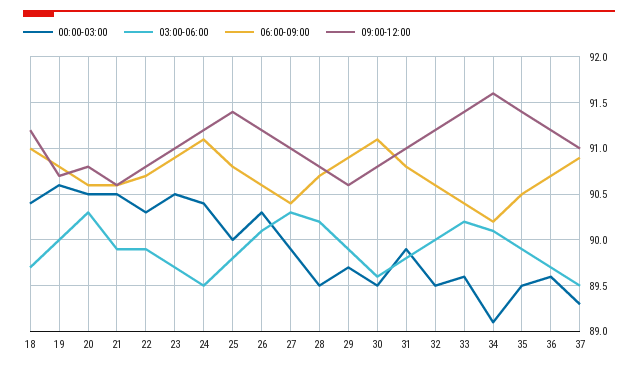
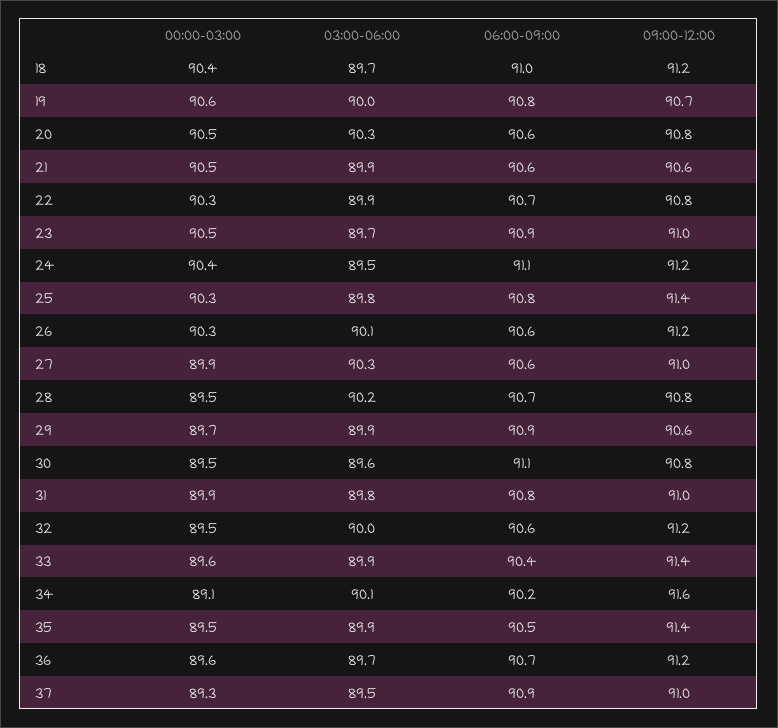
  {
    "00:00-03:00": {
      "18": 90.4,
      "19": 90.6,
      "20": 90.5,
      "21": 90.5,
      "22": 90.3,
      "23": 90.5,
      "24": 90.4,
-     "25": 90,
+     "25": 90.3,
      "26": 90.3,
      "27": 89.9,
      "28": 89.5,
      "29": 89.7,
      "30": 89.5,
      "31": 89.9,
      "32": 89.5,
      "33": 89.6,
      "34": 89.1,
      "35": 89.5,
      "36": 89.6,
      "37": 89.3
    },
    "03:00-06:00": {
      "18": 89.7,
      "19": 90,
      "20": 90.3,
      "21": 89.9,
      "22": 89.9,
      "23": 89.7,
      "24": 89.5,
      "25": 89.8,
      "26": 90.1,
      "27": 90.3,
      "28": 90.2,
      "29": 89.9,
      "30": 89.6,
      "31": 89.8,
      "32": 90,
-     "33": 90.2,
+     "33": 89.9,
      "34": 90.1,
      "35": 89.9,
      "36": 89.7,
      "37": 89.5
    },
    "06:00-09:00": {
      "18": 91,
      "19": 90.8,
      "20": 90.6,
      "21": 90.6,
      "22": 90.7,
      "23": 90.9,
      "24": 91.1,
      "25": 90.8,
      "26": 90.6,
-     "27": 90.4,
+     "27": 90.6,
      "28": 90.7,
      "29": 90.9,
      "30": 91.1,
      "31": 90.8,
      "32": 90.6,
      "33": 90.4,
      "34": 90.2,
      "35": 90.5,
      "36": 90.7,
      "37": 90.9
    },
    "09:00-12:00": {
      "18": 91.2,
      "19": 90.7,
      "20": 90.8,
      "21": 90.6,
      "22": 90.8,
      "23": 91,
      "24": 91.2,
      "25": 91.4,
      "26": 91.2,
      "27": 91,
      "28": 90.8,
      "29": 90.6,
      "30": 90.8,
      "31": 91,
      "32": 91.2,
      "33": 91.4,
      "34": 91.6,
      "35": 91.4,
      "36": 91.2,
      "37": 91
    }
  }

